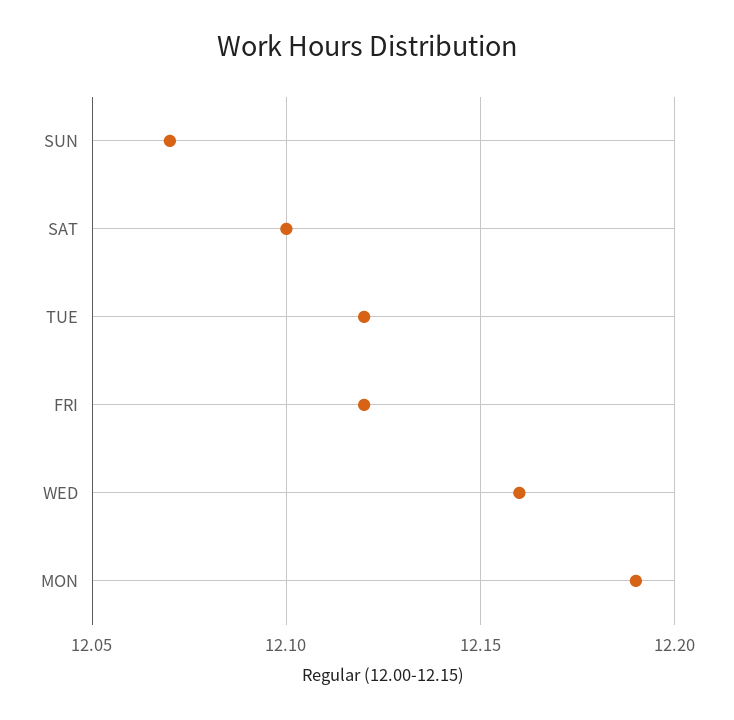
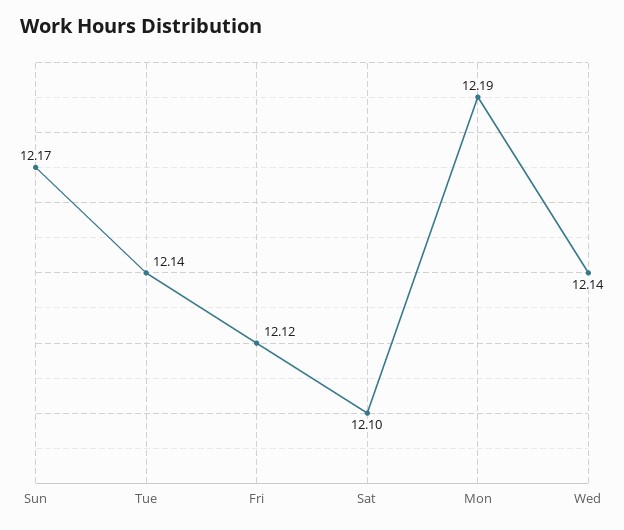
  {
-   "SUN": 12.07,
+   "SUN": 12.17,
    "SAT": 12.1,
-   "TUE": 12.12,
+   "TUE": 12.14,
    "FRI": 12.12,
-   "WED": 12.16,
+   "WED": 12.14,
    "MON": 12.19
  }

